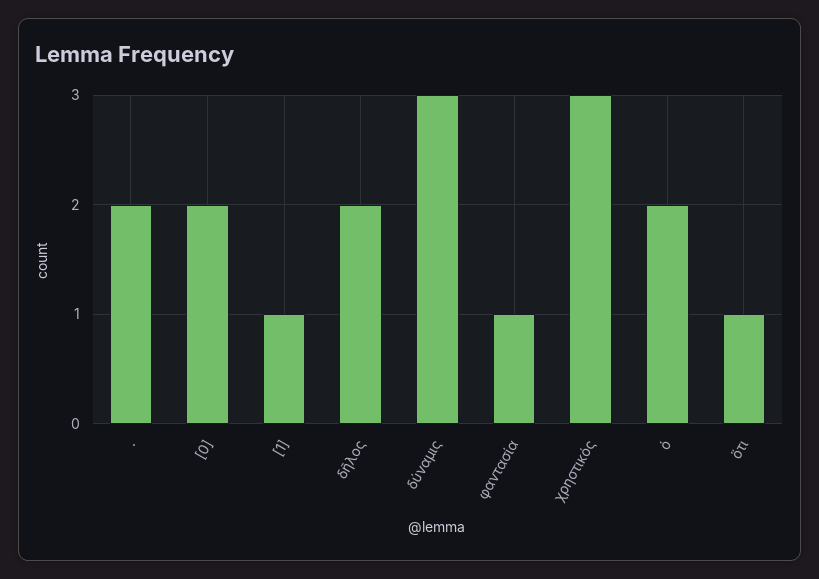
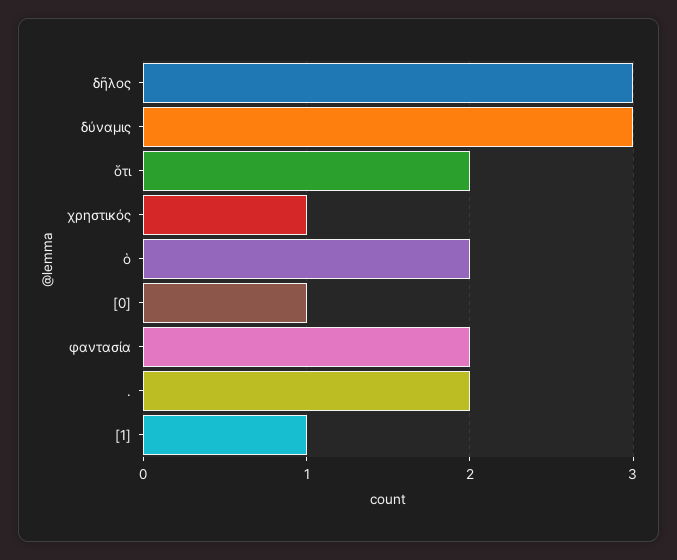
  {
    ".": 2,
-   "[0]": 2,
+   "[0]": 1,
    "[1]": 1,
-   "δῆλος": 2,
+   "δῆλος": 3,
    "δύναμις": 3,
-   "φαντασία": 1,
+   "φαντασία": 2,
-   "χρηστικός": 3,
+   "χρηστικός": 1,
    "ὁ": 2,
-   "ὅτι": 1
+   "ὅτι": 2
  }

